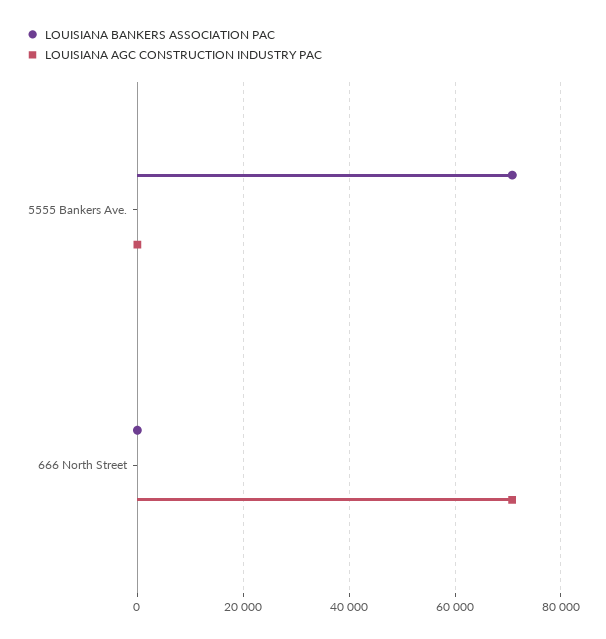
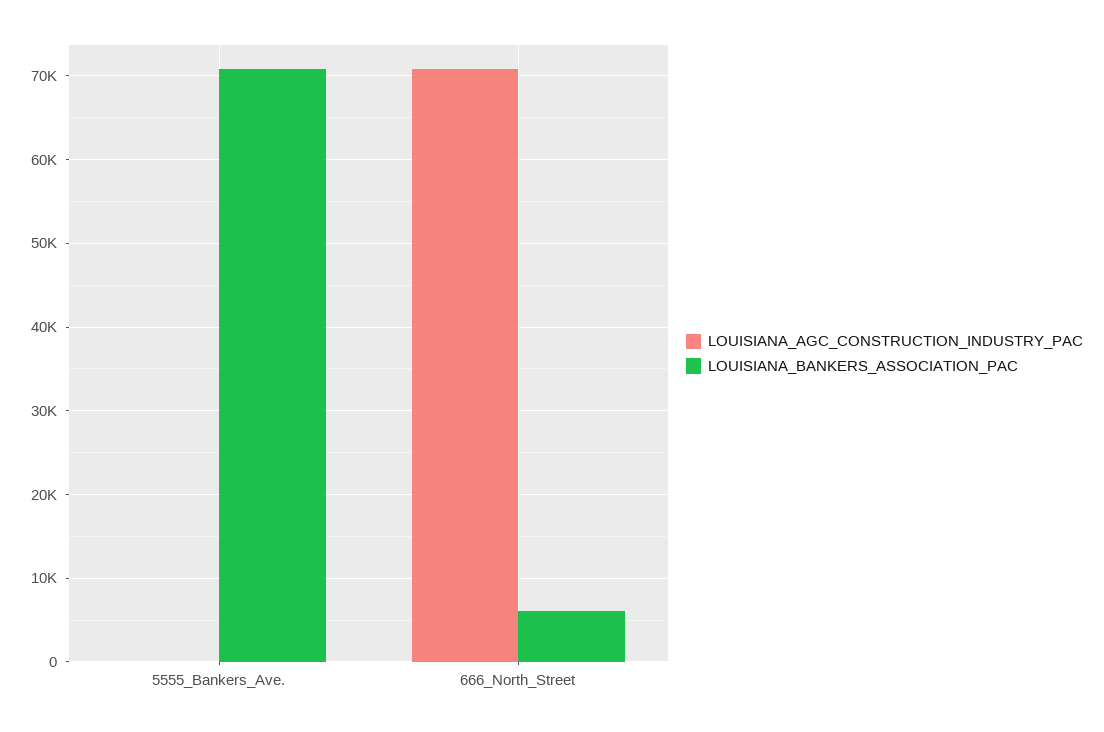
  {
    "LOUISIANA BANKERS ASSOCIATION PAC": {
      "5555 Bankers Ave.": 71000,
-     "666 North Street": 0
+     "666 North Street": 6000
    },
    "LOUISIANA AGC CONSTRUCTION INDUSTRY PAC": {
      "5555 Bankers Ave.": 0,
      "666 North Street": 71000
    }
  }

